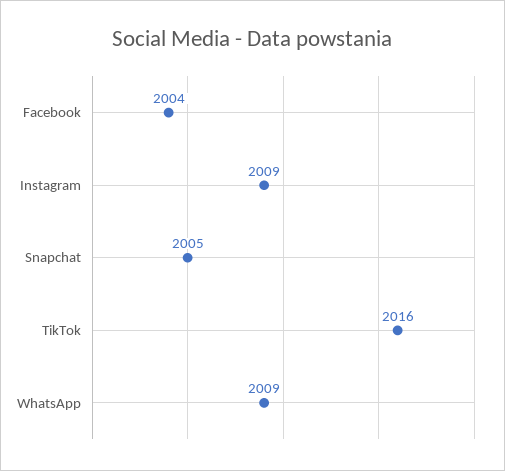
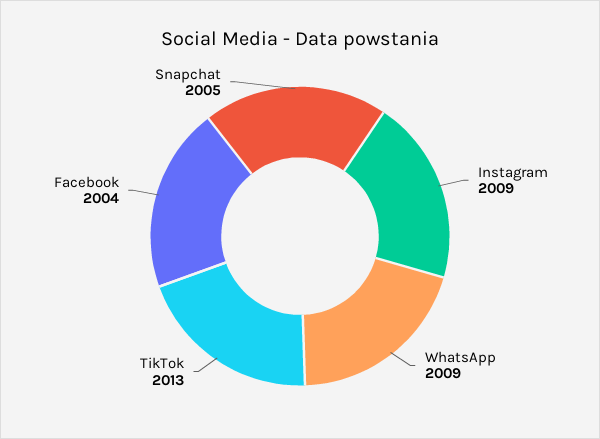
  {
    "Facebook": 2004,
    "Instagram": 2009,
    "Snapchat": 2005,
-   "TikTok": 2016,
+   "TikTok": 2013,
    "WhatsApp": 2009
  }

